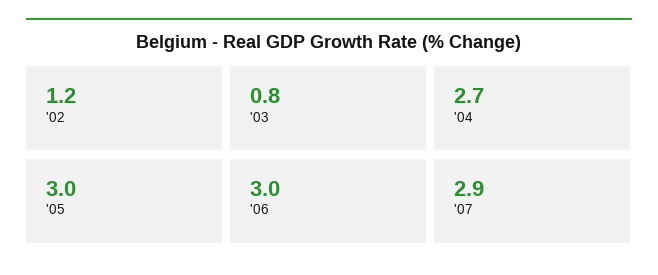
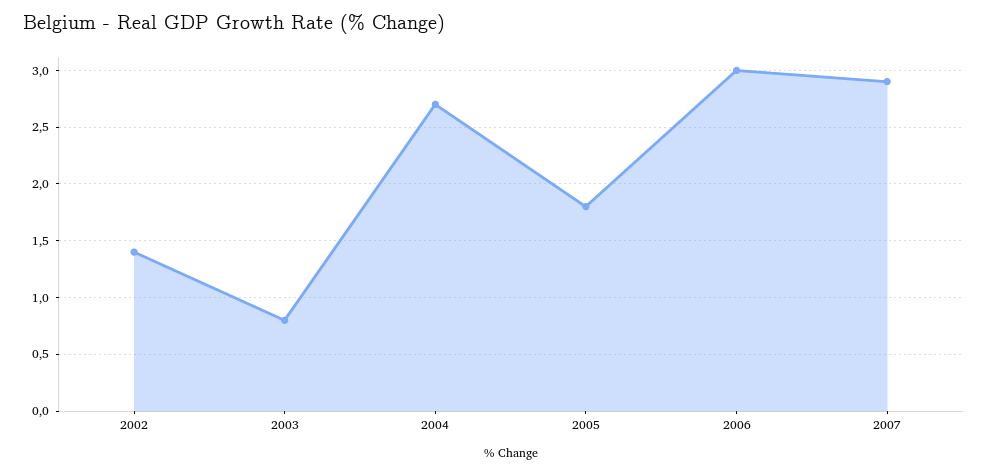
  {
-   "'02": 1.2,
+   "'02": 1.4,
    "'03": 0.8,
    "'04": 2.7,
-   "'05": 3,
+   "'05": 1.8,
    "'06": 3,
    "'07": 2.9
  }

